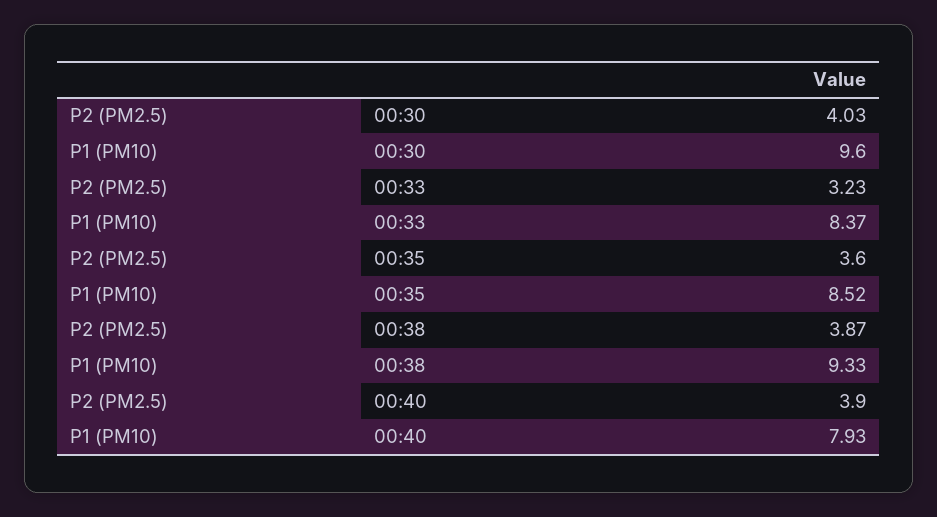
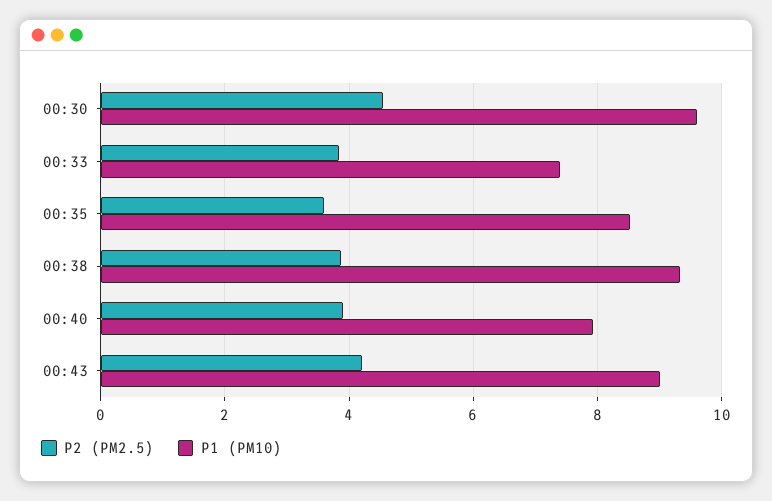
  {
    "P2 (PM2.5)": {
-     "00:30": 4.03,
+     "00:30": 4.6,
-     "00:33": 3.23,
+     "00:33": 3.8,
      "00:35": 3.6,
      "00:38": 3.87,
-     "00:40": 3.9
+     "00:40": 3.9,
+     "00:43": 4.2
    },
    "P1 (PM10)": {
      "00:30": 9.6,
-     "00:33": 8.37,
+     "00:33": 7.4,
      "00:35": 8.52,
      "00:38": 9.33,
-     "00:40": 7.93
+     "00:40": 7.93,
+     "00:43": 9
    }
  }

